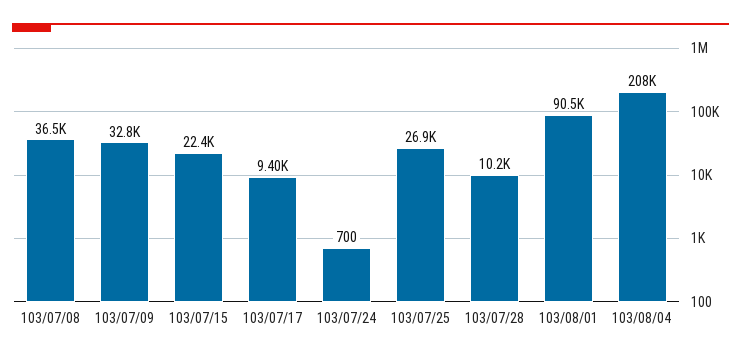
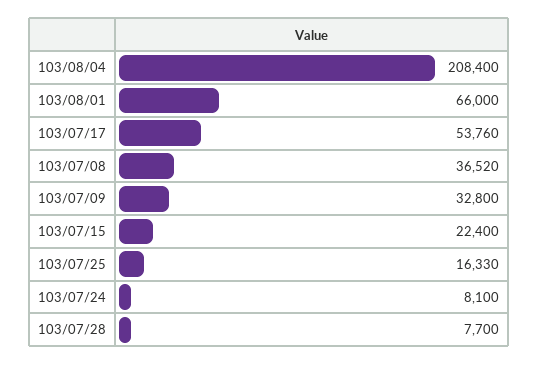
  {
    "103/07/08": 36520,
    "103/07/09": 32800,
    "103/07/15": 22400,
-   "103/07/17": 9400,
+   "103/07/17": 53760,
-   "103/07/24": 700,
+   "103/07/24": 8100,
-   "103/07/25": 26900,
+   "103/07/25": 16330,
-   "103/07/28": 10200,
+   "103/07/28": 7700,
-   "103/08/01": 90500,
+   "103/08/01": 66000,
    "103/08/04": 208400
  }

